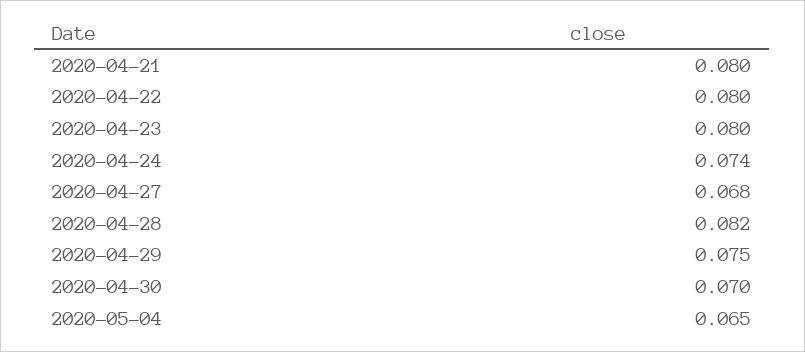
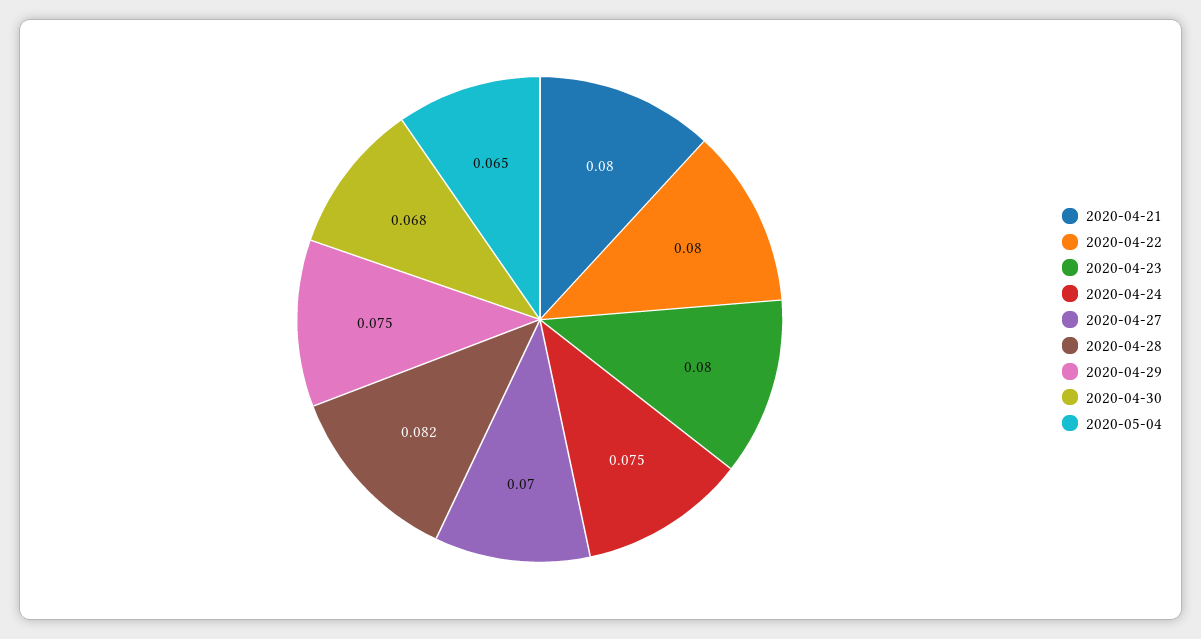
  {
    "2020-04-21": 0.08,
    "2020-04-22": 0.08,
    "2020-04-23": 0.08,
-   "2020-04-24": 0.074,
+   "2020-04-24": 0.075,
-   "2020-04-27": 0.068,
+   "2020-04-27": 0.07,
    "2020-04-28": 0.082,
    "2020-04-29": 0.075,
-   "2020-04-30": 0.07,
+   "2020-04-30": 0.068,
    "2020-05-04": 0.065
  }

